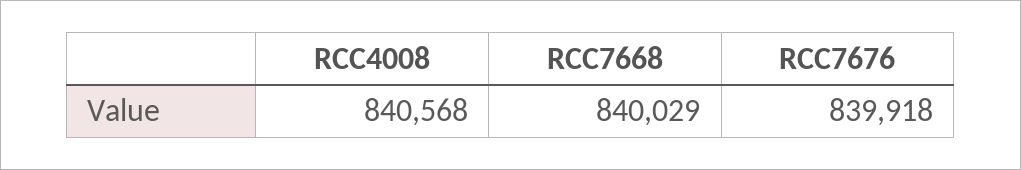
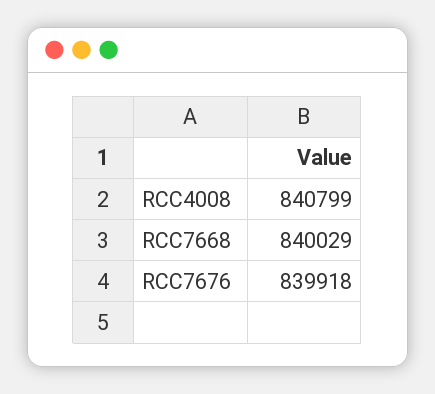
  {
-   "RCC4008": 840568,
+   "RCC4008": 840799,
    "RCC7668": 840029,
    "RCC7676": 839918
  }

